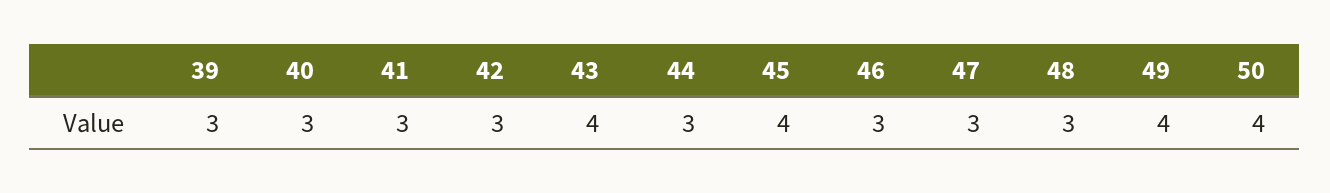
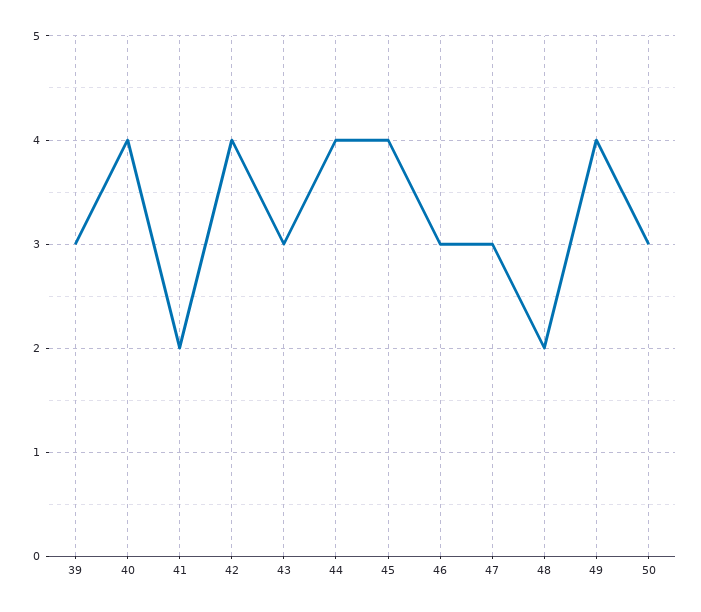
  {
    "39": 3,
-   "40": 3,
+   "40": 4,
-   "41": 3,
+   "41": 2,
-   "42": 3,
+   "42": 4,
-   "43": 4,
+   "43": 3,
-   "44": 3,
+   "44": 4,
    "45": 4,
    "46": 3,
    "47": 3,
-   "48": 3,
+   "48": 2,
    "49": 4,
-   "50": 4
+   "50": 3
  }

